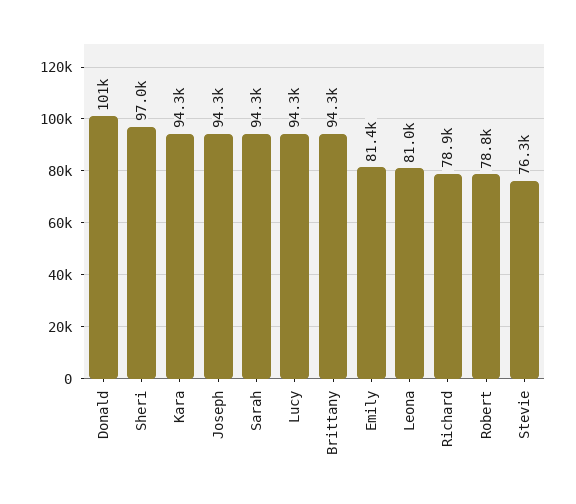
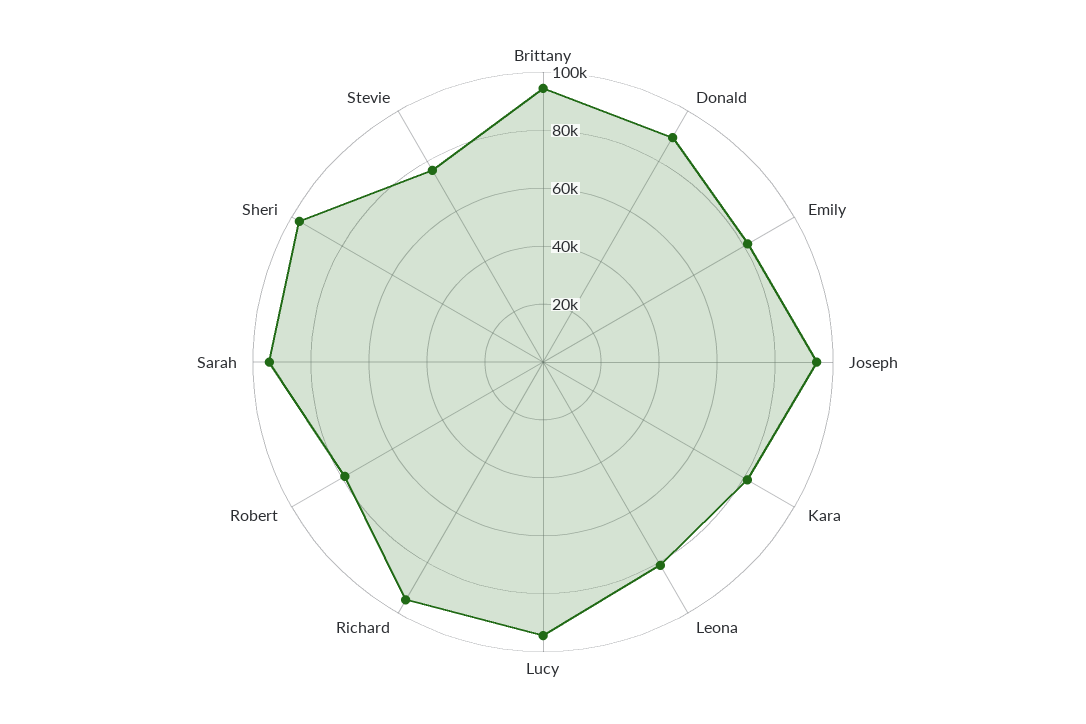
  {
-   "Donald": 101000,
+   "Donald": 90000,
    "Sheri": 97000,
-   "Kara": 94300,
+   "Kara": 80000,
    "Joseph": 94300,
    "Sarah": 94300,
    "Lucy": 94300,
    "Brittany": 94300,
    "Emily": 81400,
    "Leona": 81000,
-   "Richard": 78900,
+   "Richard": 95000,
    "Robert": 78800,
    "Stevie": 76300
  }

